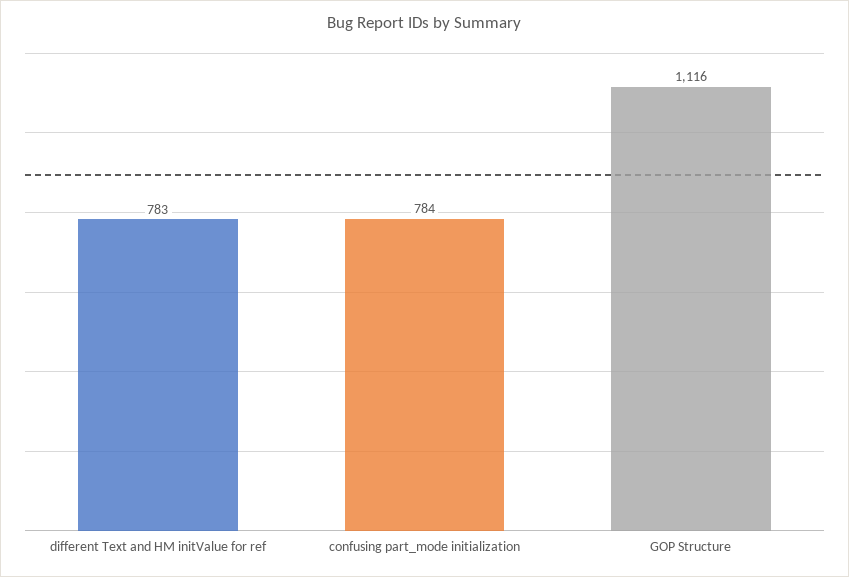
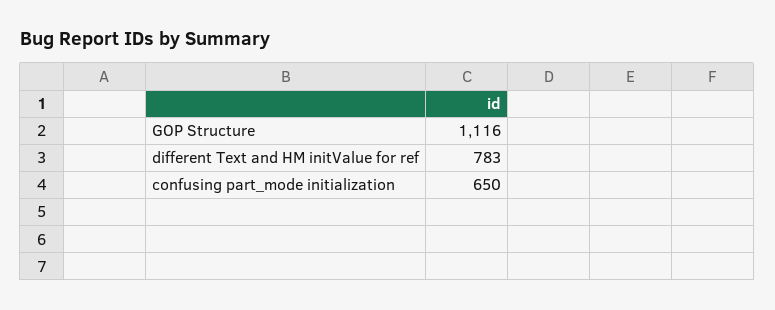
  {
    "different Text and HM initValue for ref": 783,
-   "confusing part_mode initialization": 784,
+   "confusing part_mode initialization": 650,
    "GOP Structure": 1116
  }

